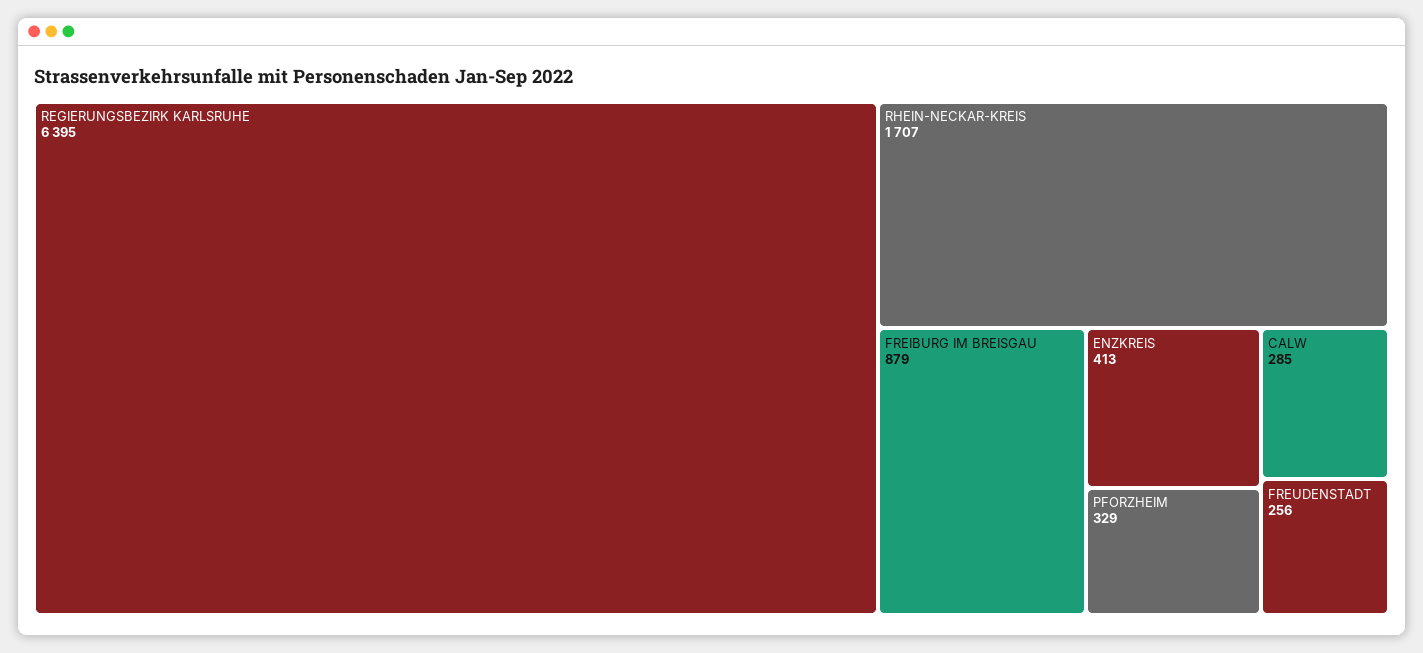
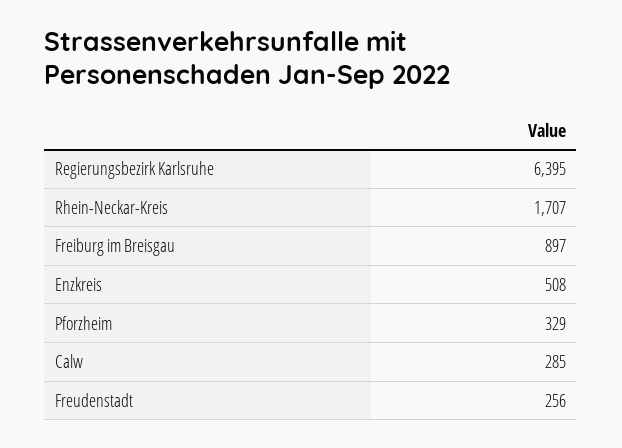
  {
    "REGIERUNGSBEZIRK KARLSRUHE": 6395,
    "RHEIN-NECKAR-KREIS": 1707,
-   "FREIBURG IM BREISGAU": 879,
+   "FREIBURG IM BREISGAU": 897,
-   "ENZKREIS": 413,
+   "ENZKREIS": 508,
    "PFORZHEIM": 329,
    "CALW": 285,
    "FREUDENSTADT": 256
  }

